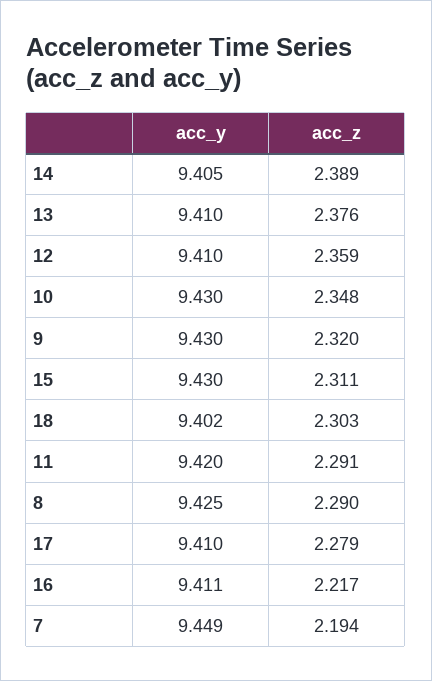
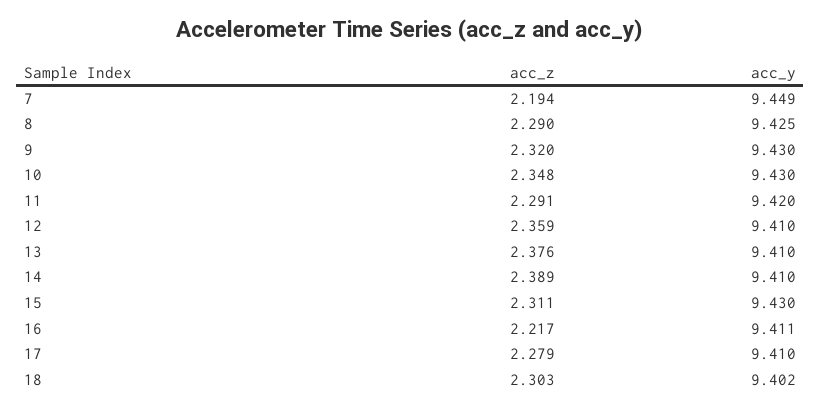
  {
    "acc_y": {
-     "14": 9.405,
+     "14": 9.41,
      "13": 9.41,
      "12": 9.41,
      "10": 9.43,
      "9": 9.43,
      "15": 9.43,
      "18": 9.402,
      "11": 9.42,
      "8": 9.425,
      "17": 9.41,
      "16": 9.411,
      "7": 9.449
    },
    "acc_z": {
      "14": 2.389,
      "13": 2.376,
      "12": 2.359,
      "10": 2.348,
      "9": 2.32,
      "15": 2.311,
      "18": 2.303,
      "11": 2.291,
      "8": 2.29,
      "17": 2.279,
      "16": 2.217,
      "7": 2.194
    }
  }

